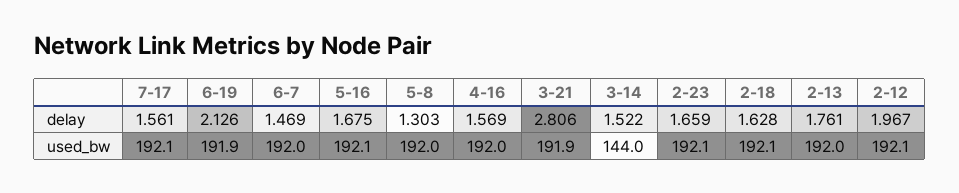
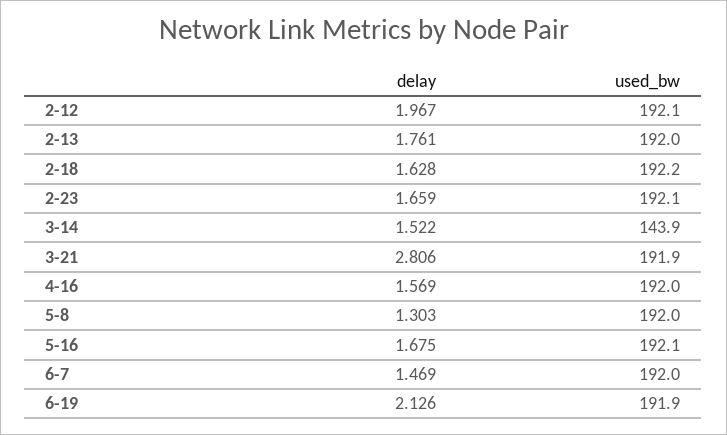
  {
-   "7-17": {
-     "delay": 1.561,
-     "used_bw": 192.1
-   },
    "6-19": {
      "delay": 2.126,
      "used_bw": 191.9
    },
    "6-7": {
      "delay": 1.469,
      "used_bw": 192
    },
    "5-16": {
      "delay": 1.675,
      "used_bw": 192.1
    },
    "5-8": {
      "delay": 1.303,
      "used_bw": 192
    },
    "4-16": {
      "delay": 1.569,
      "used_bw": 192
    },
    "3-21": {
      "delay": 2.806,
      "used_bw": 191.9
    },
    "3-14": {
      "delay": 1.522,
-     "used_bw": 144
+     "used_bw": 143.9
    },
    "2-23": {
      "delay": 1.659,
      "used_bw": 192.1
    },
    "2-18": {
      "delay": 1.628,
-     "used_bw": 192.1
+     "used_bw": 192.2
    },
    "2-13": {
      "delay": 1.761,
      "used_bw": 192
    },
    "2-12": {
      "delay": 1.967,
      "used_bw": 192.1
    }
  }

